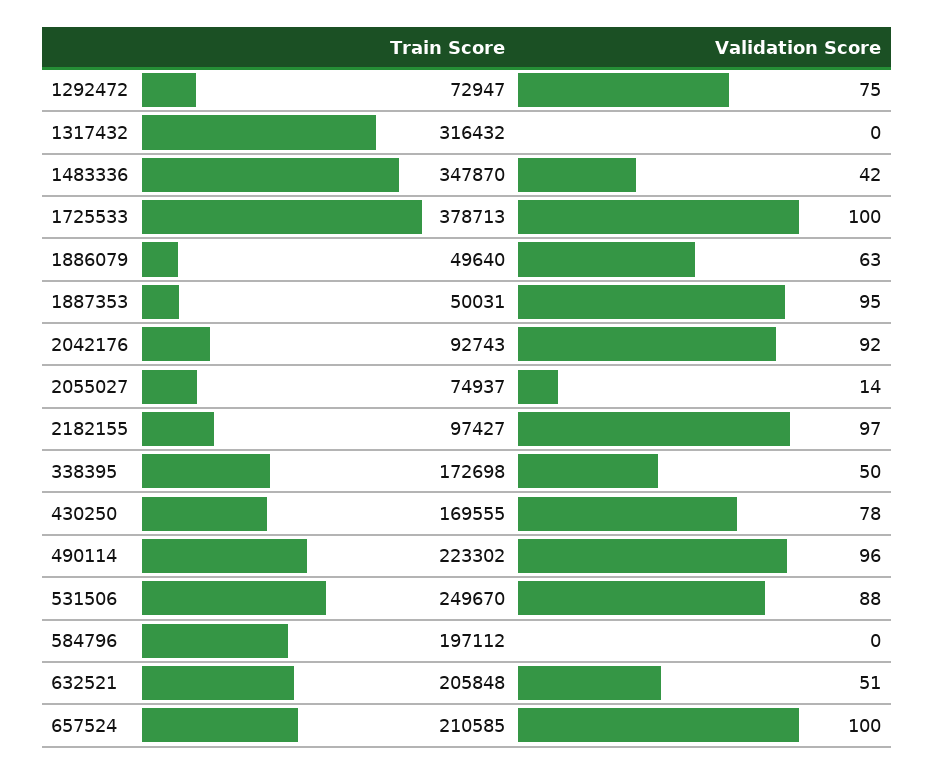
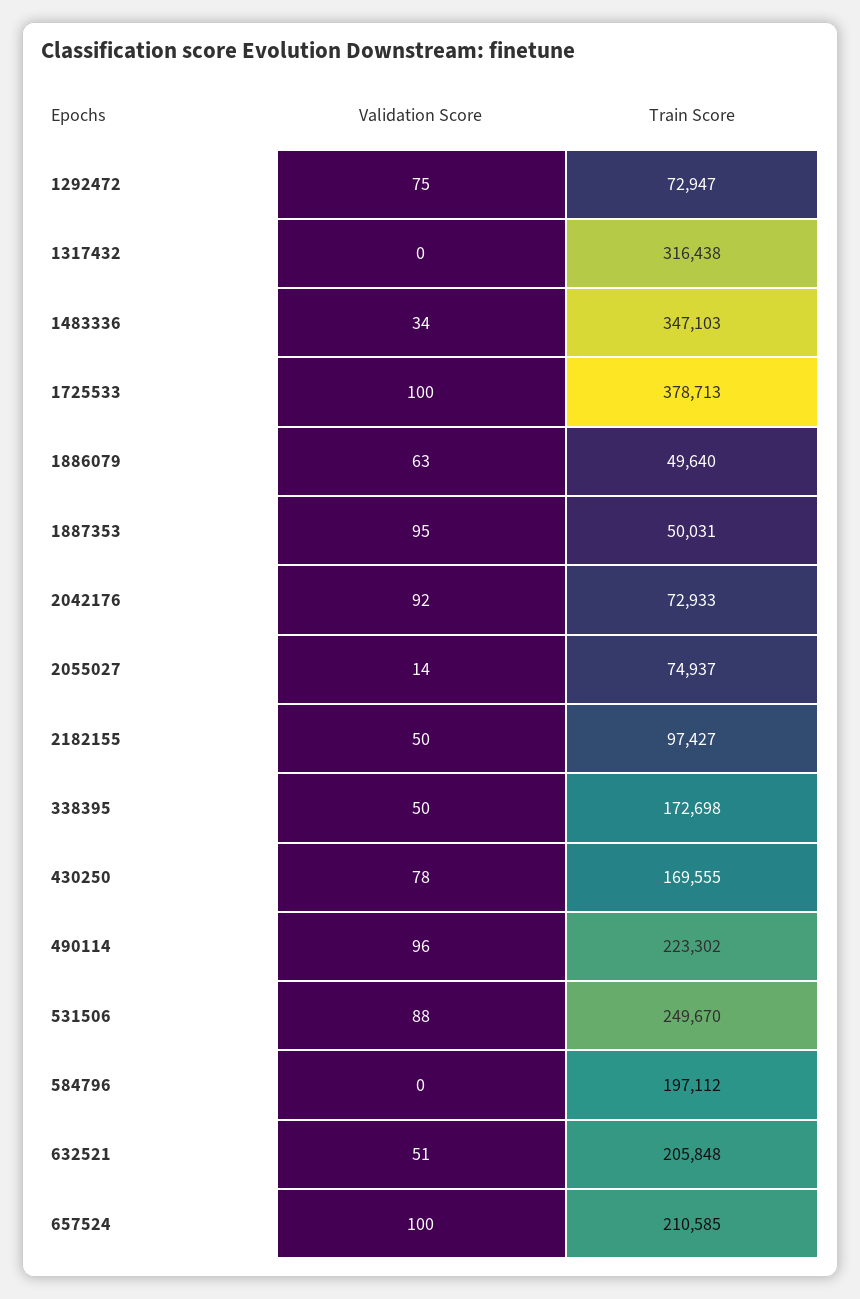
  {
    "Train Score": {
      "1292472": 72947,
-     "1317432": 316432,
+     "1317432": 316438,
-     "1483336": 347870,
+     "1483336": 347103,
      "1725533": 378713,
      "1886079": 49640,
      "1887353": 50031,
-     "2042176": 92743,
+     "2042176": 72933,
      "2055027": 74937,
      "2182155": 97427,
      "338395": 172698,
      "430250": 169555,
      "490114": 223302,
      "531506": 249670,
      "584796": 197112,
      "632521": 205848,
      "657524": 210585
    },
    "Validation Score": {
      "1292472": 75,
      "1317432": 0,
-     "1483336": 42,
+     "1483336": 34,
      "1725533": 100,
      "1886079": 63,
      "1887353": 95,
      "2042176": 92,
      "2055027": 14,
-     "2182155": 97,
+     "2182155": 50,
      "338395": 50,
      "430250": 78,
      "490114": 96,
      "531506": 88,
      "584796": 0,
      "632521": 51,
      "657524": 100
    }
  }

